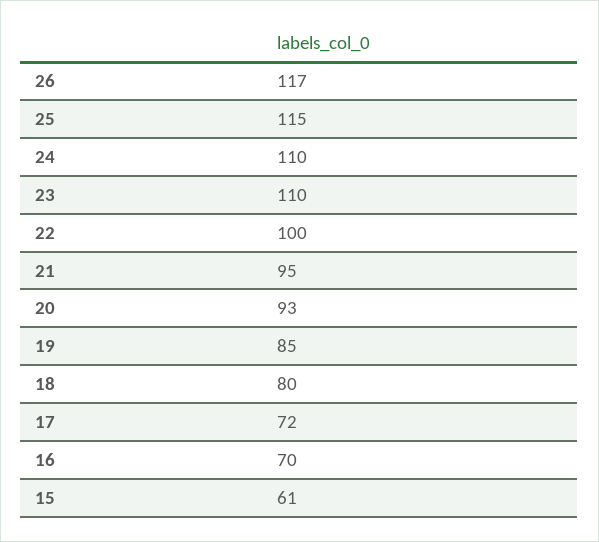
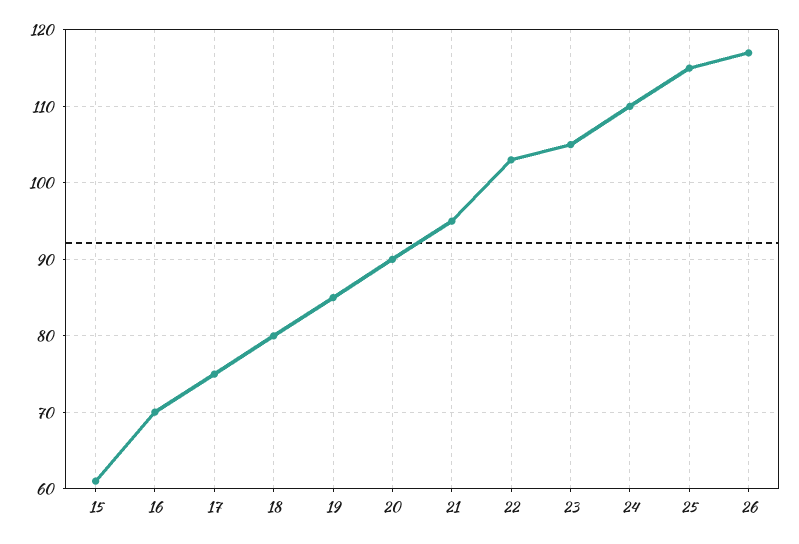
  {
    "26": 117,
    "25": 115,
    "24": 110,
-   "23": 110,
+   "23": 105,
-   "22": 100,
+   "22": 103,
    "21": 95,
-   "20": 93,
+   "20": 90,
    "19": 85,
    "18": 80,
-   "17": 72,
+   "17": 75,
    "16": 70,
    "15": 61
  }

